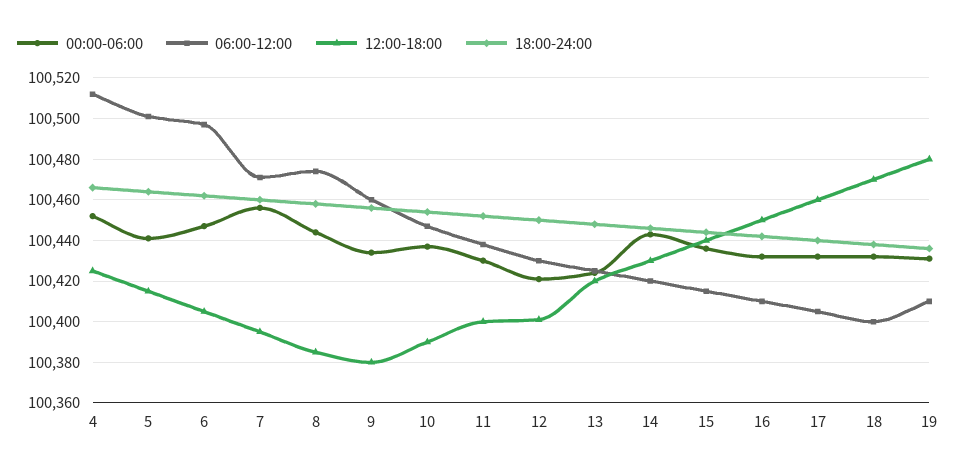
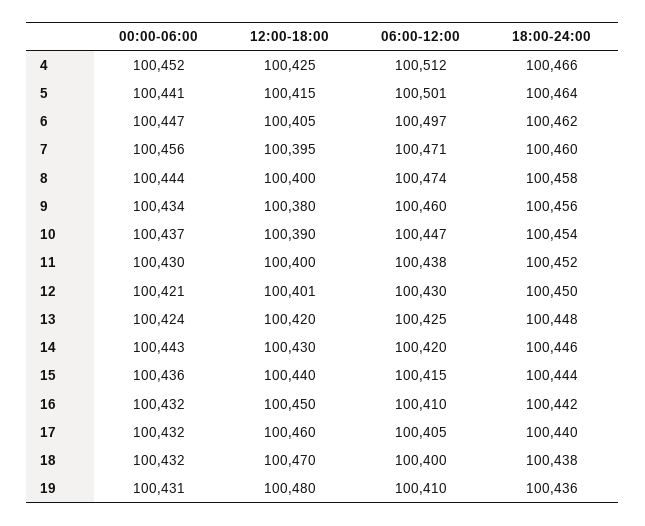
  {
    "00:00-06:00": {
      "4": 100452,
      "5": 100441,
      "6": 100447,
      "7": 100456,
      "8": 100444,
      "9": 100434,
      "10": 100437,
      "11": 100430,
      "12": 100421,
      "13": 100424,
      "14": 100443,
      "15": 100436,
      "16": 100432,
      "17": 100432,
      "18": 100432,
      "19": 100431
    },
    "06:00-12:00": {
      "4": 100512,
      "5": 100501,
      "6": 100497,
      "7": 100471,
      "8": 100474,
      "9": 100460,
      "10": 100447,
      "11": 100438,
      "12": 100430,
      "13": 100425,
      "14": 100420,
      "15": 100415,
      "16": 100410,
      "17": 100405,
      "18": 100400,
      "19": 100410
    },
    "12:00-18:00": {
      "4": 100425,
      "5": 100415,
      "6": 100405,
      "7": 100395,
-     "8": 100385,
+     "8": 100400,
      "9": 100380,
      "10": 100390,
      "11": 100400,
      "12": 100401,
      "13": 100420,
      "14": 100430,
      "15": 100440,
      "16": 100450,
      "17": 100460,
      "18": 100470,
      "19": 100480
    },
    "18:00-24:00": {
      "4": 100466,
      "5": 100464,
      "6": 100462,
      "7": 100460,
      "8": 100458,
      "9": 100456,
      "10": 100454,
      "11": 100452,
      "12": 100450,
      "13": 100448,
      "14": 100446,
      "15": 100444,
      "16": 100442,
      "17": 100440,
      "18": 100438,
      "19": 100436
    }
  }

